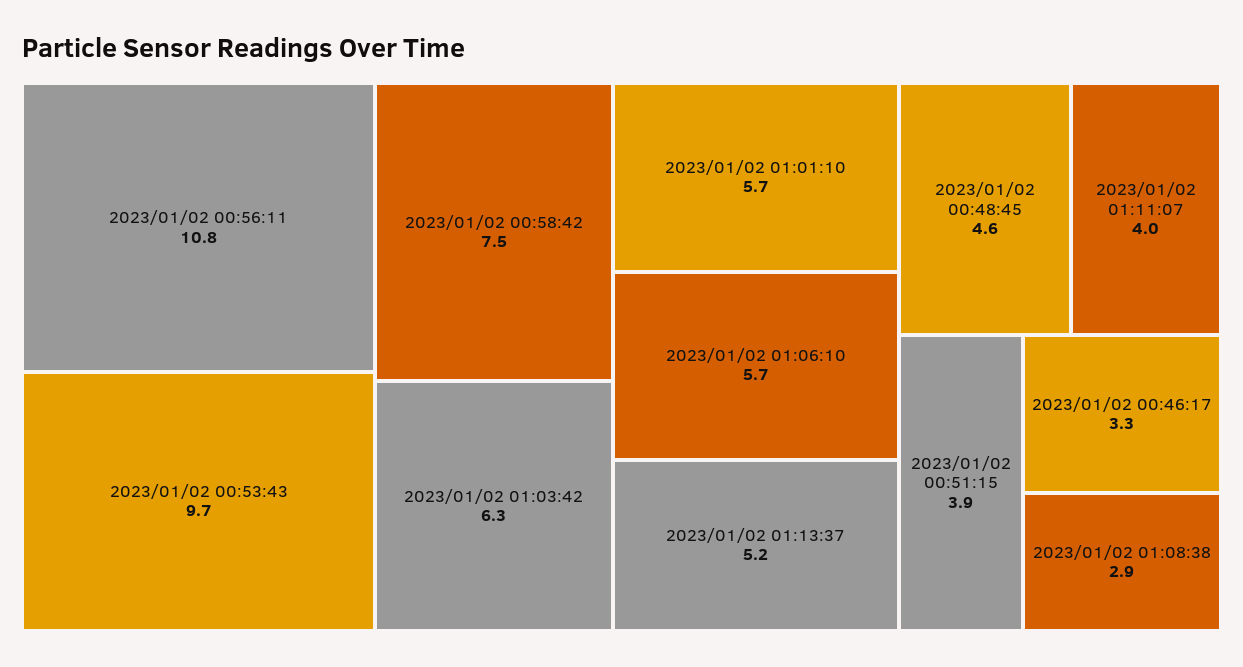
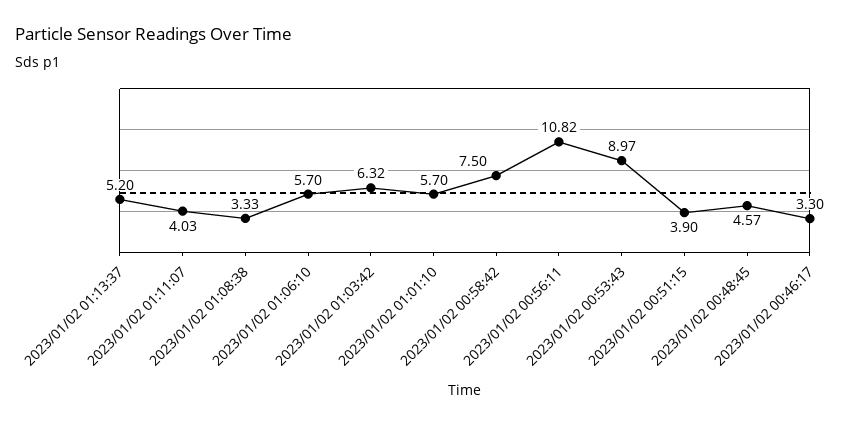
  {
    "2023/01/02 00:56:11": 10.82,
-   "2023/01/02 00:53:43": 9.7,
+   "2023/01/02 00:53:43": 8.97,
    "2023/01/02 00:58:42": 7.5,
    "2023/01/02 01:03:42": 6.32,
    "2023/01/02 01:01:10": 5.7,
    "2023/01/02 01:06:10": 5.7,
    "2023/01/02 01:13:37": 5.2,
    "2023/01/02 00:48:45": 4.57,
    "2023/01/02 01:11:07": 4.03,
    "2023/01/02 00:51:15": 3.9,
    "2023/01/02 00:46:17": 3.3,
-   "2023/01/02 01:08:38": 2.9
+   "2023/01/02 01:08:38": 3.33
  }

